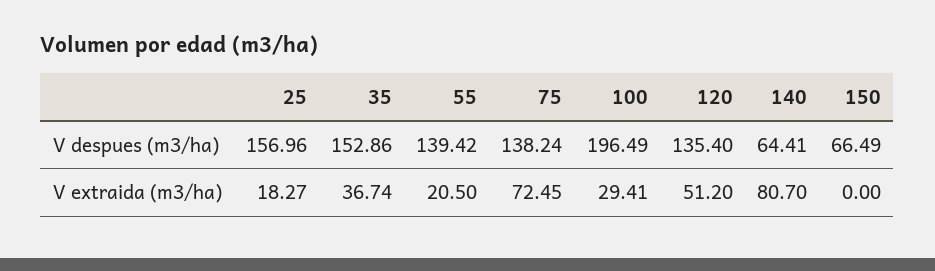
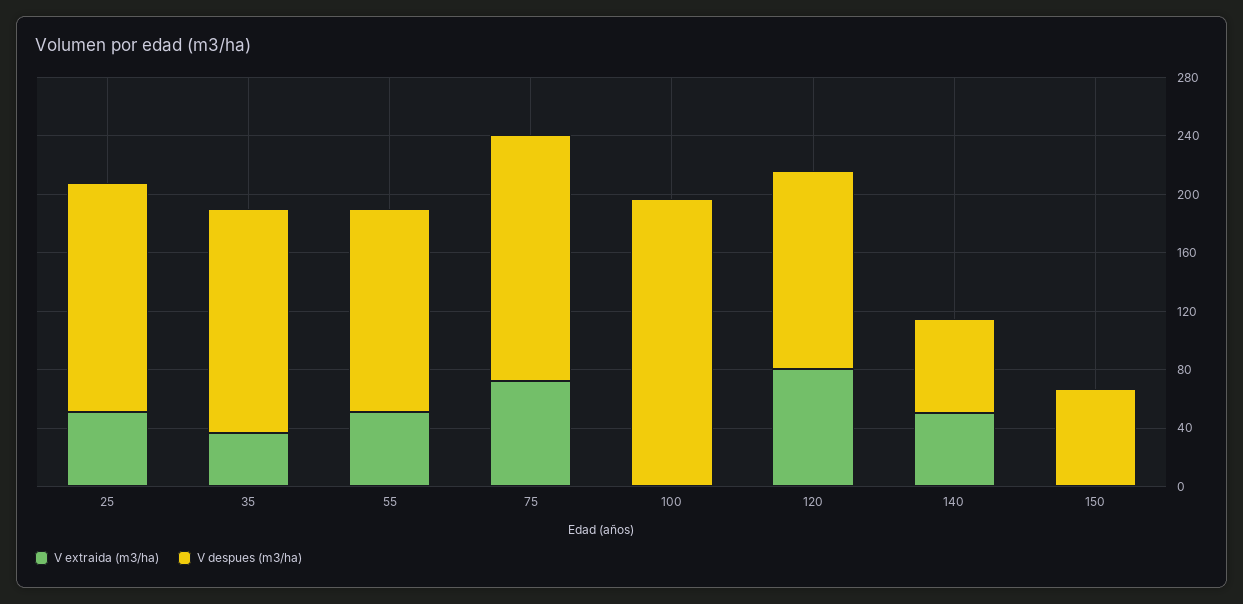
  {
    "V despues (m3/ha)": {
      "25": 156.96,
      "35": 152.86,
      "55": 139.42,
-     "75": 138.24,
+     "75": 170,
      "100": 196.49,
      "120": 135.4,
      "140": 64.41,
      "150": 66.49
    },
    "V extraida (m3/ha)": {
-     "25": 18.27,
+     "25": 50,
      "35": 36.74,
-     "55": 20.5,
+     "55": 50,
      "75": 72.45,
-     "100": 29.41,
+     "100": 0,
-     "120": 51.2,
+     "120": 80,
-     "140": 80.7,
+     "140": 50,
      "150": 0
    }
  }

